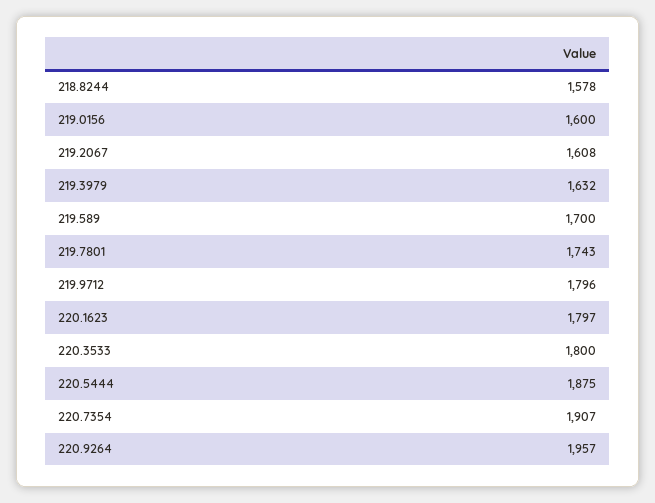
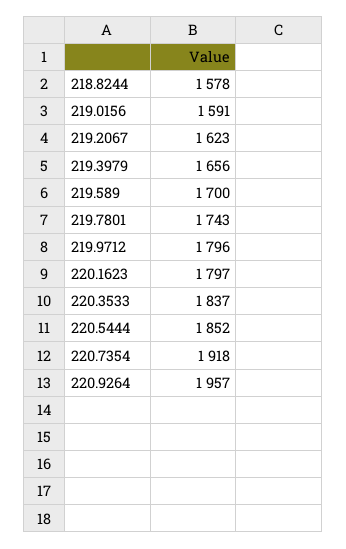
  {
    "218.8244": 1578,
-   "219.0156": 1600,
+   "219.0156": 1591,
-   "219.2067": 1608,
+   "219.2067": 1623,
-   "219.3979": 1632,
+   "219.3979": 1656,
    "219.589": 1700,
    "219.7801": 1743,
    "219.9712": 1796,
    "220.1623": 1797,
-   "220.3533": 1800,
+   "220.3533": 1837,
-   "220.5444": 1875,
+   "220.5444": 1852,
-   "220.7354": 1907,
+   "220.7354": 1918,
    "220.9264": 1957
  }

